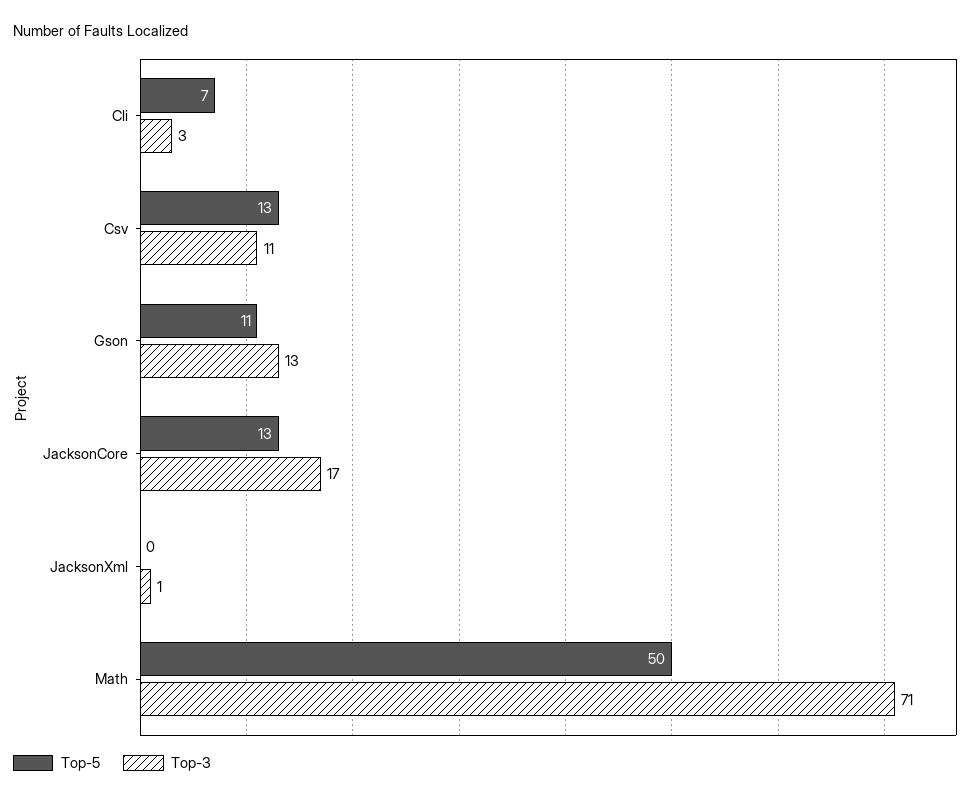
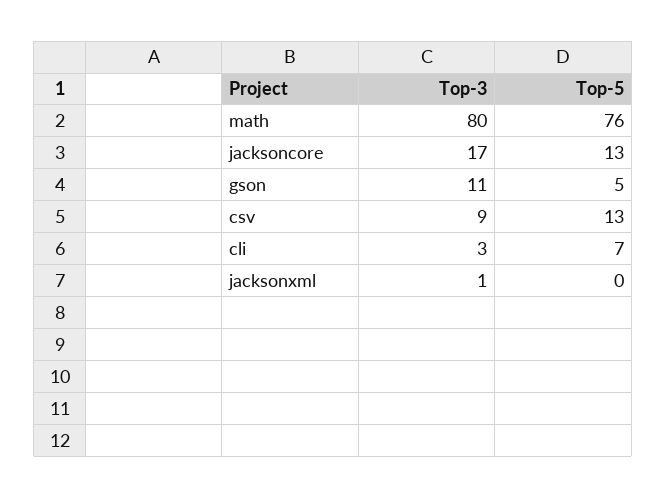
  {
    "Top-5": {
      "Cli": 7,
      "Csv": 13,
-     "Gson": 11,
+     "Gson": 5,
      "JacksonCore": 13,
      "JacksonXml": 0,
-     "Math": 50
+     "Math": 76
    },
    "Top-3": {
      "Cli": 3,
-     "Csv": 11,
+     "Csv": 9,
-     "Gson": 13,
+     "Gson": 11,
      "JacksonCore": 17,
      "JacksonXml": 1,
-     "Math": 71
+     "Math": 80
    }
  }

